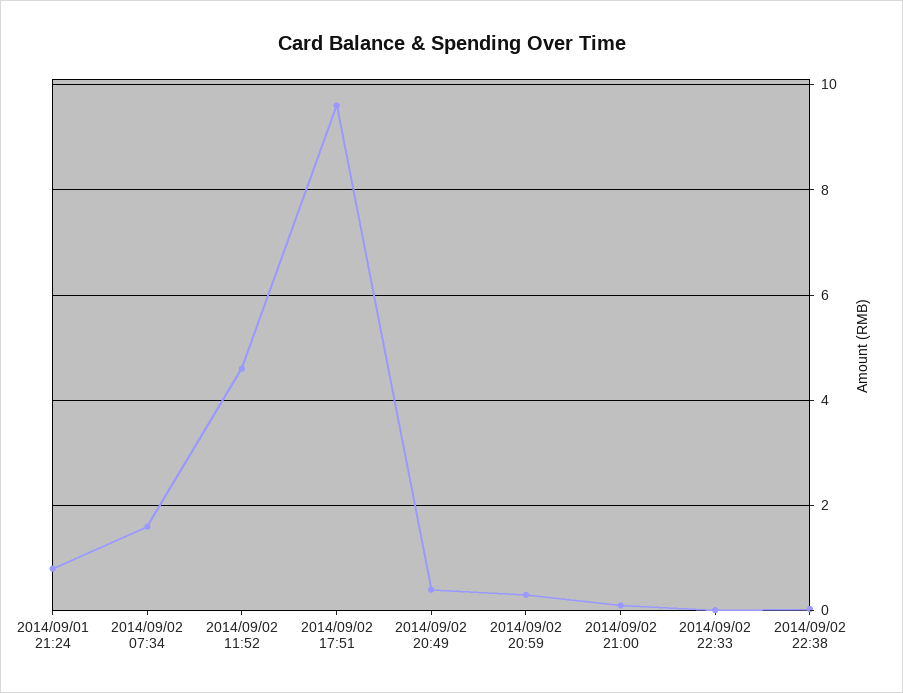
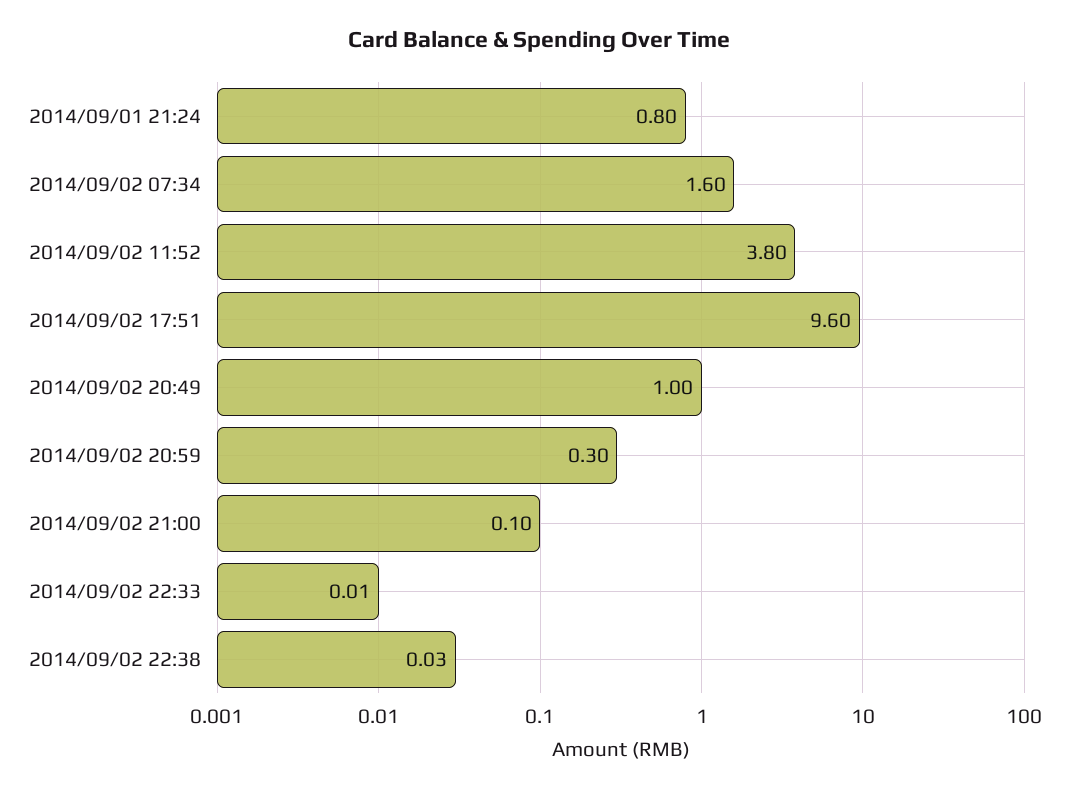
  {
    "2014/09/01 21:24": 0.8,
    "2014/09/02 07:34": 1.6,
-   "2014/09/02 11:52": 4.6,
+   "2014/09/02 11:52": 3.8,
    "2014/09/02 17:51": 9.6,
-   "2014/09/02 20:49": 0.4,
+   "2014/09/02 20:49": 1,
    "2014/09/02 20:59": 0.3,
    "2014/09/02 21:00": 0.1,
    "2014/09/02 22:33": 0.01,
    "2014/09/02 22:38": 0.03
  }

